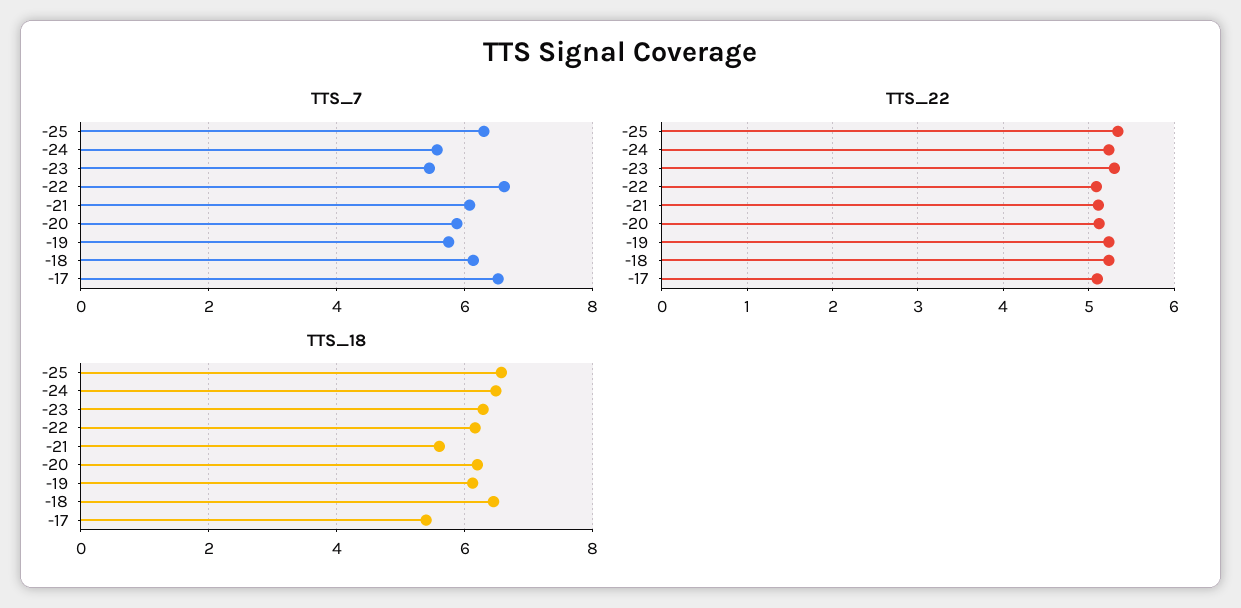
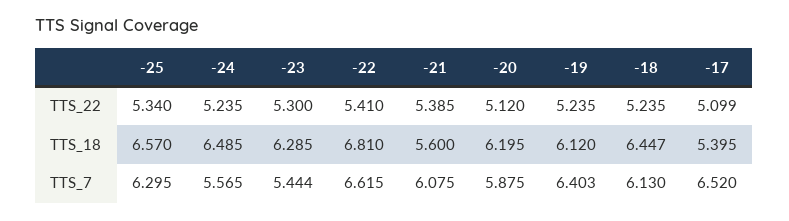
  {
    "TTS_7": {
      "-25": 6.295,
      "-24": 5.565,
      "-23": 5.444,
      "-22": 6.615,
      "-21": 6.075,
      "-20": 5.875,
-     "-19": 5.8,
+     "-19": 6.403,
      "-18": 6.13,
      "-17": 6.52
    },
    "TTS_22": {
      "-25": 5.34,
      "-24": 5.235,
      "-23": 5.3,
-     "-22": 5.1,
+     "-22": 5.41,
-     "-21": 5.1,
+     "-21": 5.385,
      "-20": 5.12,
      "-19": 5.235,
      "-18": 5.235,
      "-17": 5.099
    },
    "TTS_18": {
      "-25": 6.57,
      "-24": 6.485,
      "-23": 6.285,
-     "-22": 6.2,
+     "-22": 6.81,
      "-21": 5.6,
      "-20": 6.195,
      "-19": 6.12,
      "-18": 6.447,
      "-17": 5.395
    }
  }

